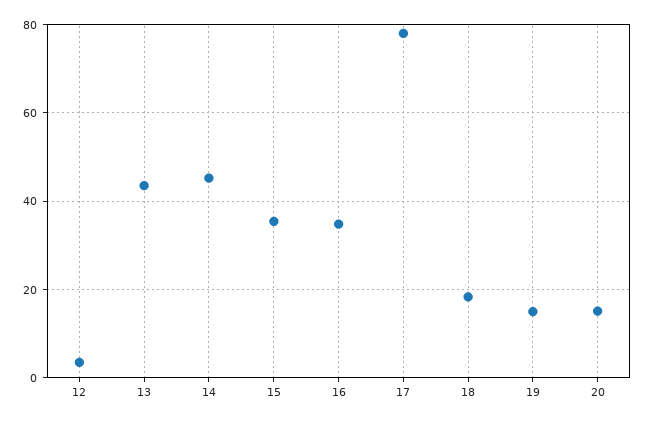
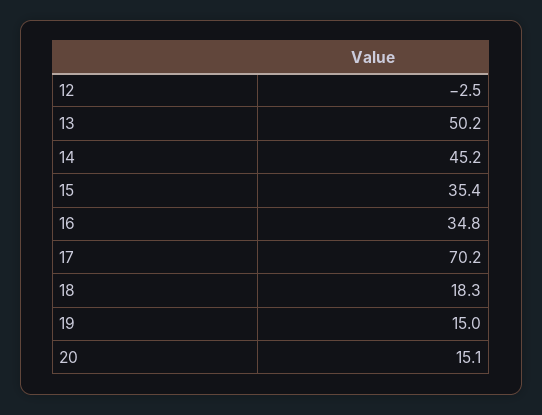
  {
-   "12": 4,
+   "12": -2.5,
-   "13": 44,
+   "13": 50.2,
    "14": 45.2,
    "15": 35.4,
    "16": 34.8,
-   "17": 78,
+   "17": 70.2,
    "18": 18.3,
    "19": 15,
    "20": 15.1
  }

